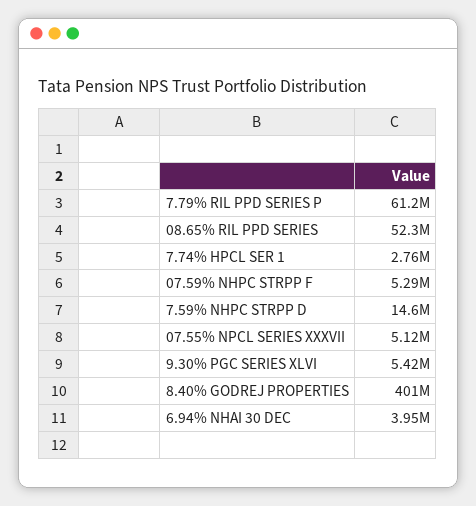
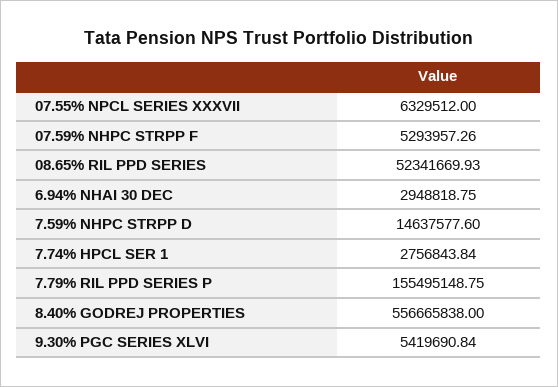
  {
-   "7.79% RIL PPD SERIES P": 61200000,
+   "7.79% RIL PPD SERIES P": 155495148.75,
    "08.65% RIL PPD SERIES": 52341669.93,
    "7.74% HPCL SER 1": 2756843.84,
    "07.59% NHPC STRPP F": 5293957.26,
    "7.59% NHPC STRPP D": 14637577.6,
-   "07.55% NPCL SERIES XXXVII": 5120000,
+   "07.55% NPCL SERIES XXXVII": 6329512,
    "9.30% PGC SERIES XLVI": 5419690.84,
-   "8.40% GODREJ PROPERTIES": 401000000,
+   "8.40% GODREJ PROPERTIES": 556665838,
-   "6.94% NHAI 30 DEC": 3950000
+   "6.94% NHAI 30 DEC": 2948818.75
  }

